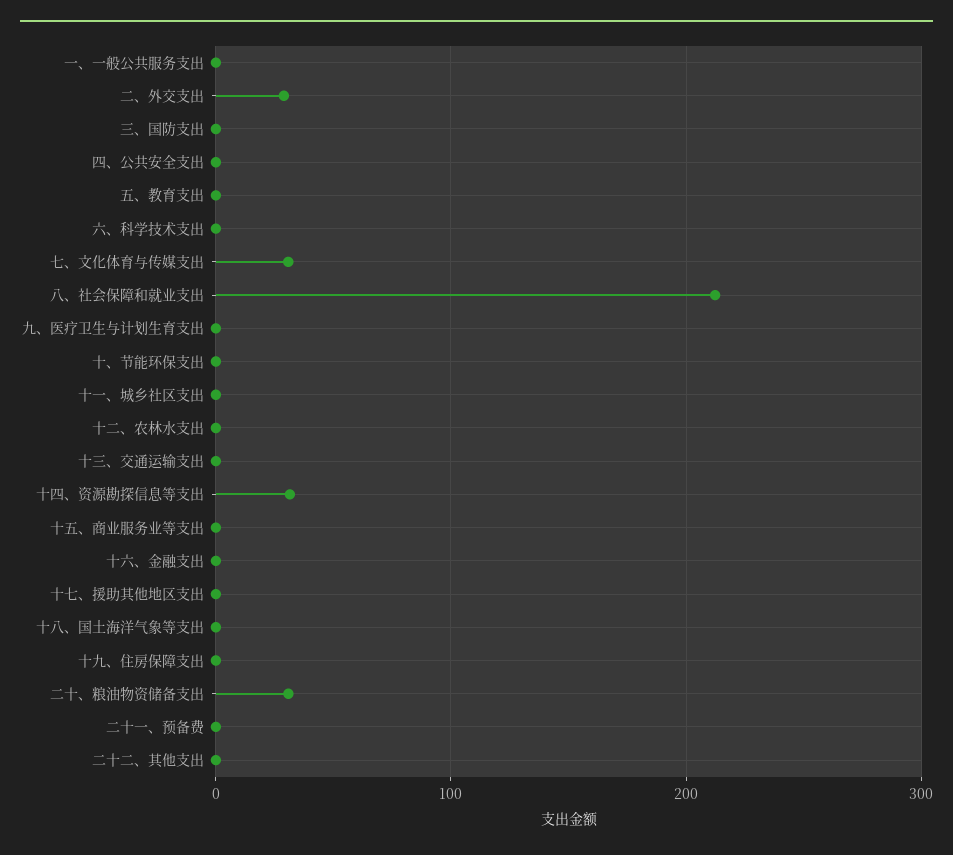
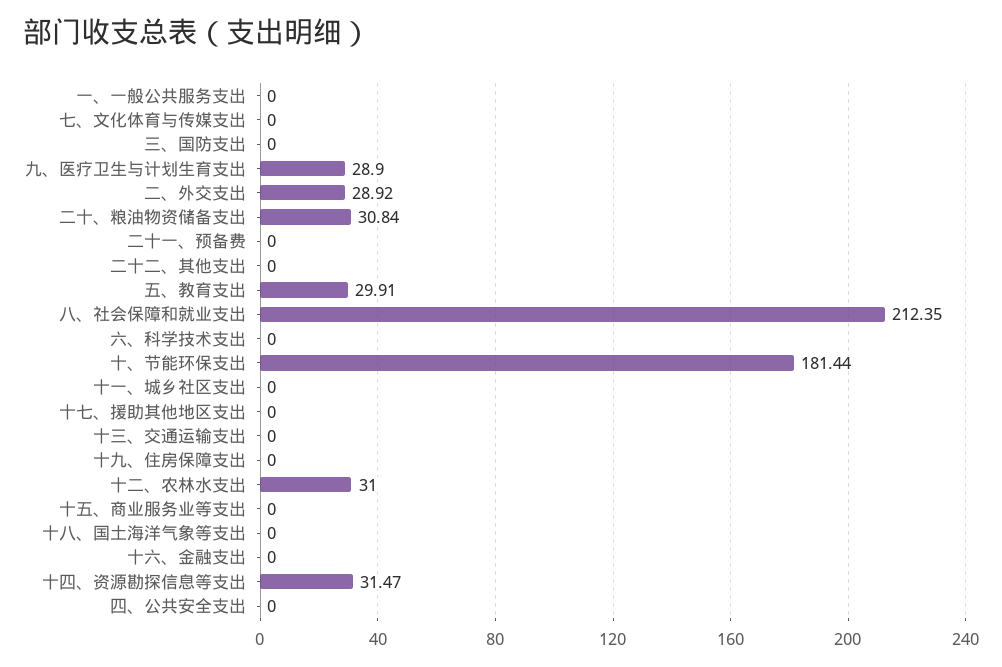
  {
    "一、一般公共服务支出": 0,
    "二、外交支出": 28.92,
    "三、国防支出": 0,
    "四、公共安全支出": 0,
-   "五、教育支出": 0,
+   "五、教育支出": 29.91,
    "六、科学技术支出": 0,
-   "七、文化体育与传媒支出": 30,
+   "七、文化体育与传媒支出": 0,
    "八、社会保障和就业支出": 212.35,
-   "九、医疗卫生与计划生育支出": 0,
+   "九、医疗卫生与计划生育支出": 28.9,
-   "十、节能环保支出": 0,
+   "十、节能环保支出": 181.44,
    "十一、城乡社区支出": 0,
-   "十二、农林水支出": 0,
+   "十二、农林水支出": 31,
    "十三、交通运输支出": 0,
    "十四、资源勘探信息等支出": 31.47,
    "十五、商业服务业等支出": 0,
    "十六、金融支出": 0,
    "十七、援助其他地区支出": 0,
    "十八、国土海洋气象等支出": 0,
    "十九、住房保障支出": 0,
    "二十、粮油物资储备支出": 30.84,
    "二十一、预备费": 0,
    "二十二、其他支出": 0
  }

